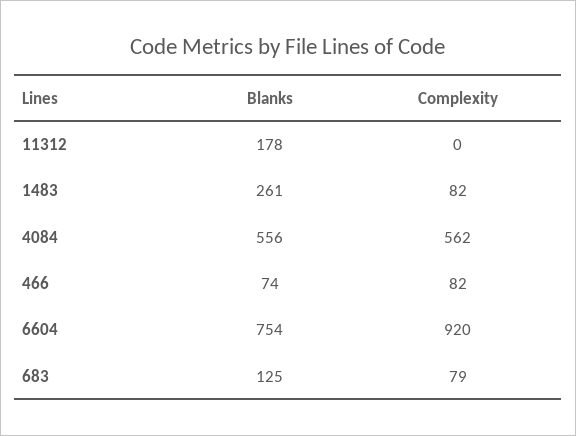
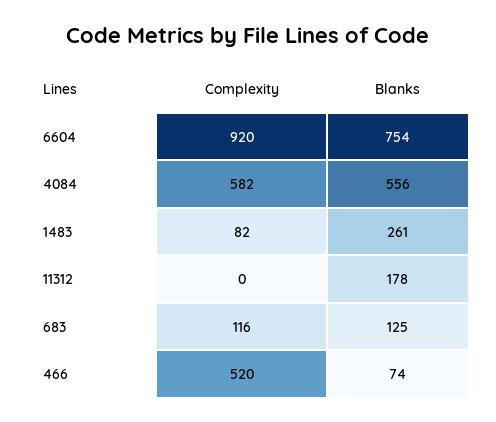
  {
    "Blanks": {
      "11312": 178,
      "1483": 261,
      "4084": 556,
      "466": 74,
      "6604": 754,
      "683": 125
    },
    "Complexity": {
      "11312": 0,
      "1483": 82,
-     "4084": 562,
+     "4084": 582,
-     "466": 82,
+     "466": 520,
      "6604": 920,
-     "683": 79
+     "683": 116
    }
  }

